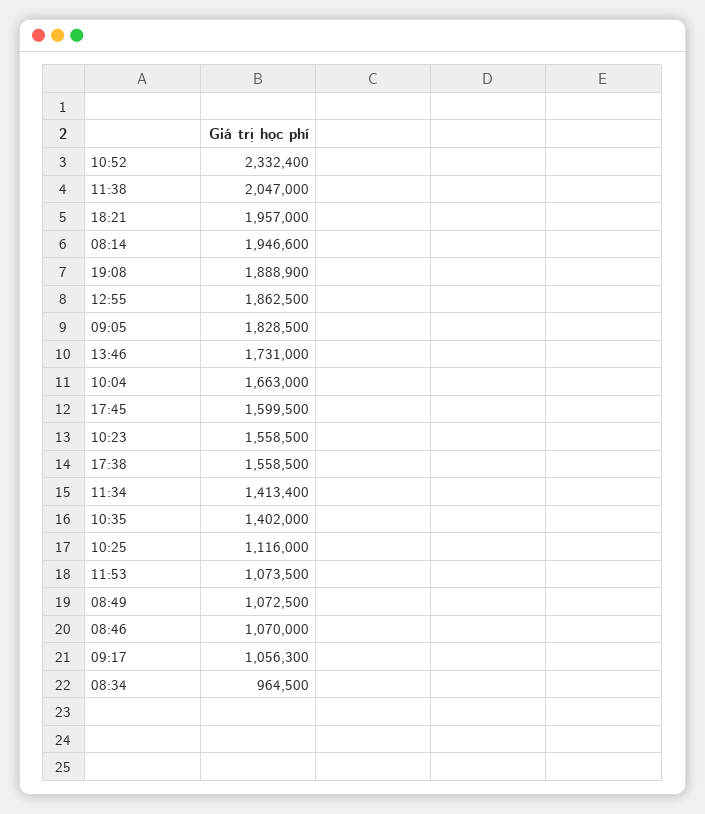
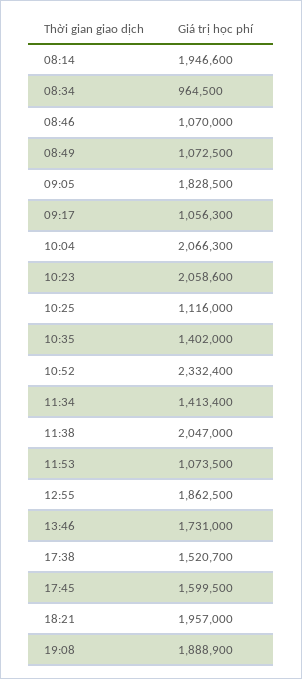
  {
    "10:52": 2332400,
    "11:38": 2047000,
    "18:21": 1957000,
    "08:14": 1946600,
    "19:08": 1888900,
    "12:55": 1862500,
    "09:05": 1828500,
    "13:46": 1731000,
-   "10:04": 1663000,
+   "10:04": 2066300,
    "17:45": 1599500,
-   "10:23": 1558500,
+   "10:23": 2058600,
-   "17:38": 1558500,
+   "17:38": 1520700,
    "11:34": 1413400,
    "10:35": 1402000,
    "10:25": 1116000,
    "11:53": 1073500,
    "08:49": 1072500,
    "08:46": 1070000,
    "09:17": 1056300,
    "08:34": 964500
  }

